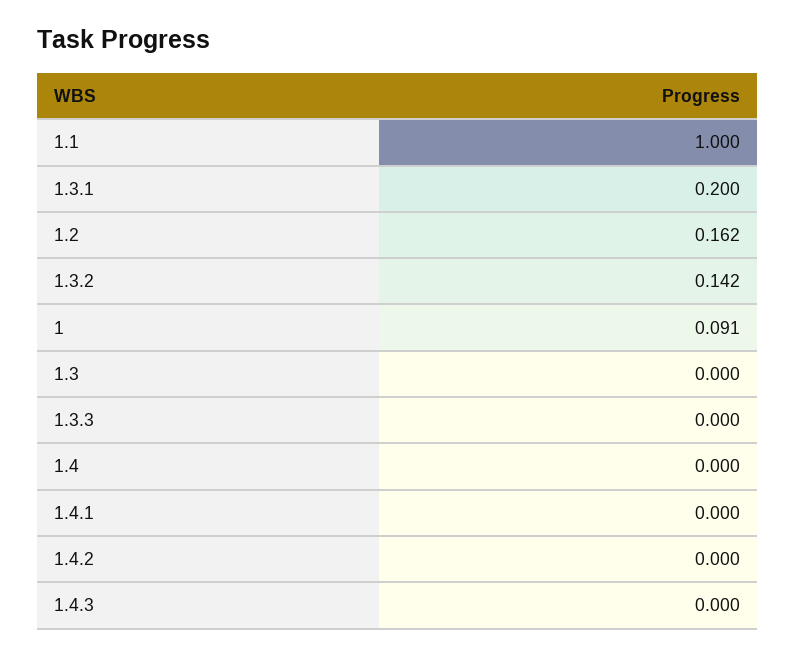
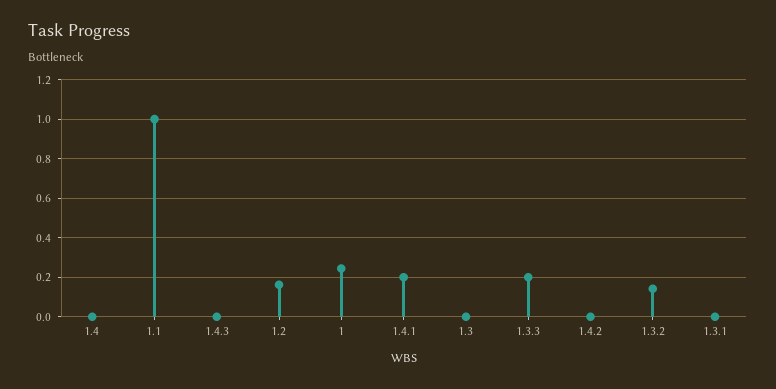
  {
    "1.1": 1,
-   "1.3.1": 0.2,
+   "1.3.1": 0,
    "1.2": 0.162,
    "1.3.2": 0.142,
-   "1": 0.091,
+   "1": 0.25,
    "1.3": 0,
-   "1.3.3": 0,
+   "1.3.3": 0.2,
    "1.4": 0,
-   "1.4.1": 0,
+   "1.4.1": 0.2,
    "1.4.2": 0,
    "1.4.3": 0
  }

